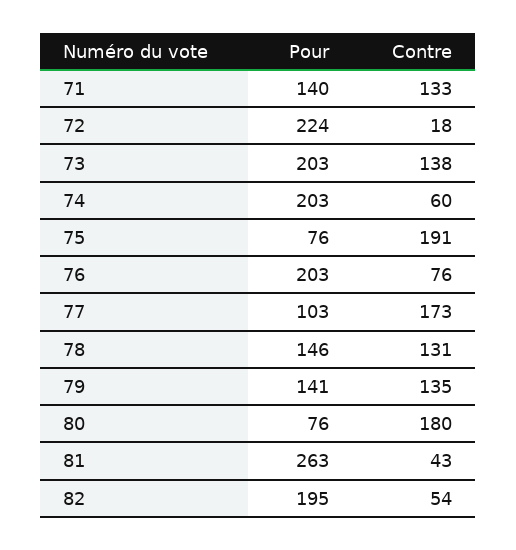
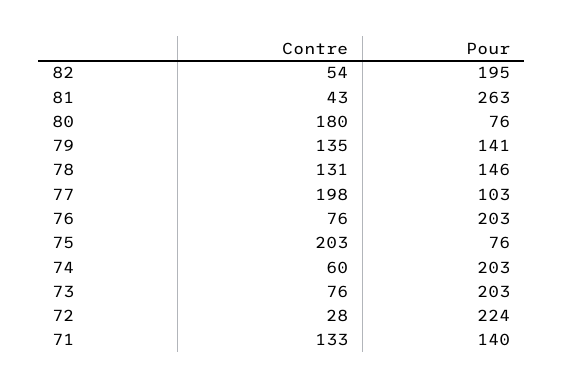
  {
    "Pour": {
      "71": 140,
      "72": 224,
      "73": 203,
      "74": 203,
      "75": 76,
      "76": 203,
      "77": 103,
      "78": 146,
      "79": 141,
      "80": 76,
      "81": 263,
      "82": 195
    },
    "Contre": {
      "71": 133,
-     "72": 18,
+     "72": 28,
-     "73": 138,
+     "73": 76,
      "74": 60,
-     "75": 191,
+     "75": 203,
      "76": 76,
-     "77": 173,
+     "77": 198,
      "78": 131,
      "79": 135,
      "80": 180,
      "81": 43,
      "82": 54
    }
  }

